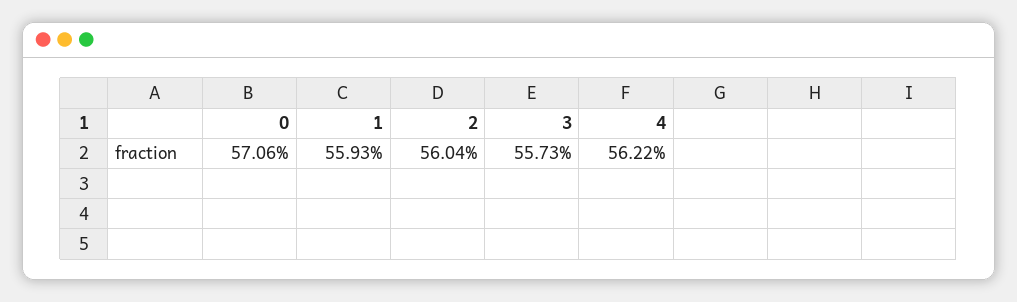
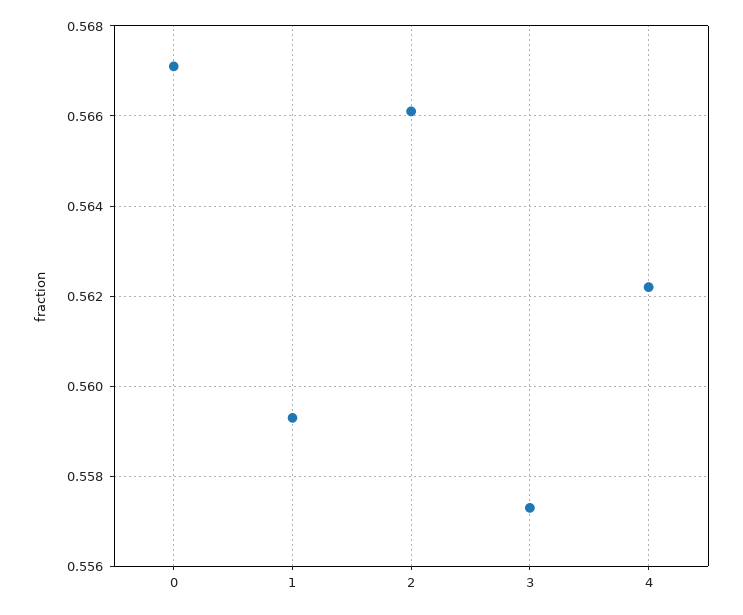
  {
-   "0": 0.5706,
+   "0": 0.567,
    "1": 0.5593,
-   "2": 0.5604,
+   "2": 0.566,
    "3": 0.5573,
    "4": 0.5622
  }

